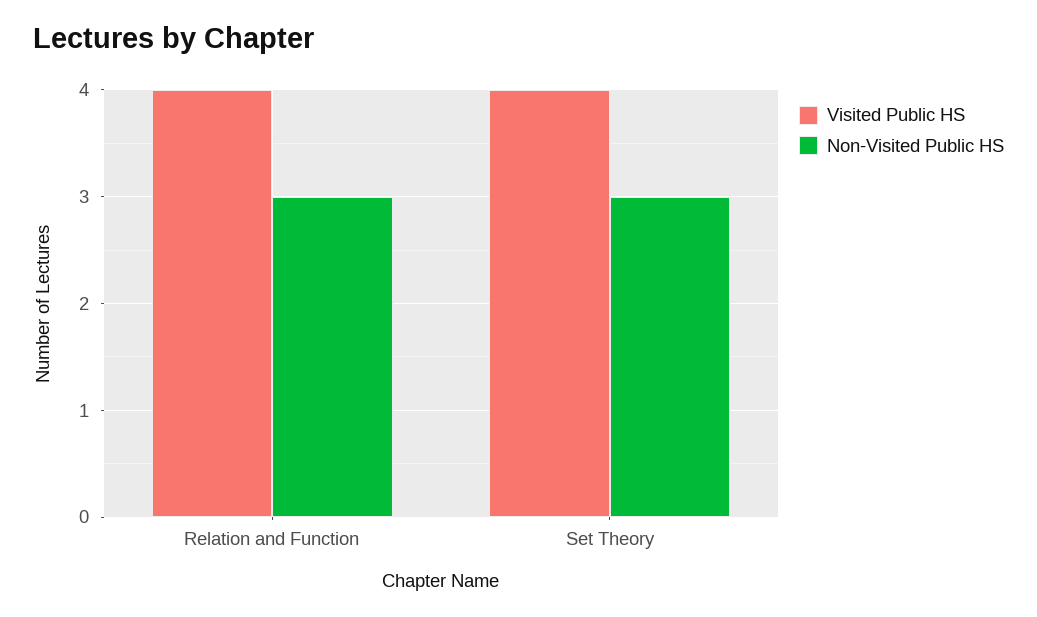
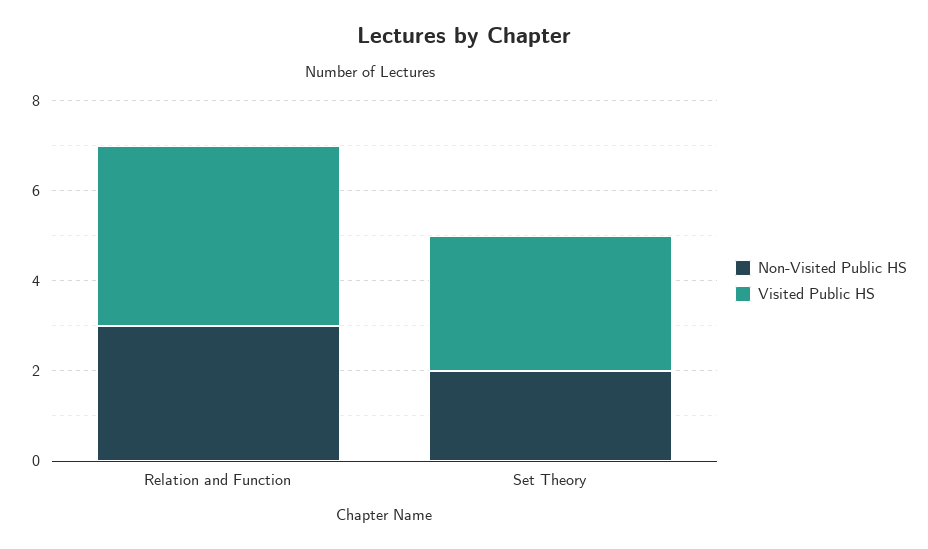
  {
    "Visited Public HS": {
      "Relation and Function": 4,
-     "Set Theory": 4
+     "Set Theory": 3
    },
    "Non-Visited Public HS": {
      "Relation and Function": 3,
-     "Set Theory": 3
+     "Set Theory": 2
    }
  }

